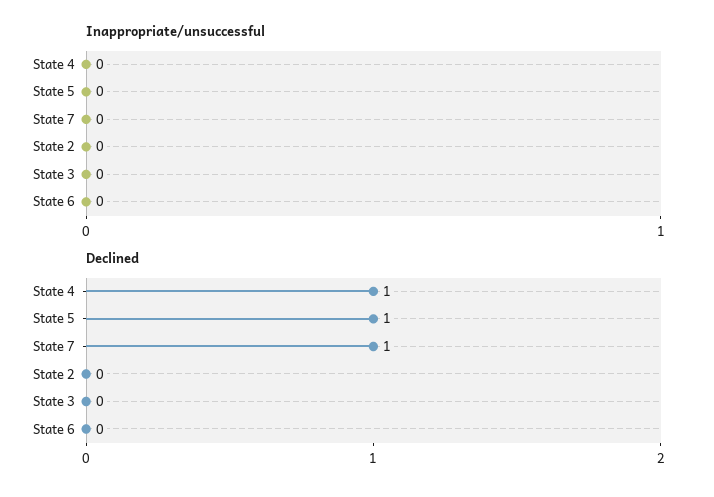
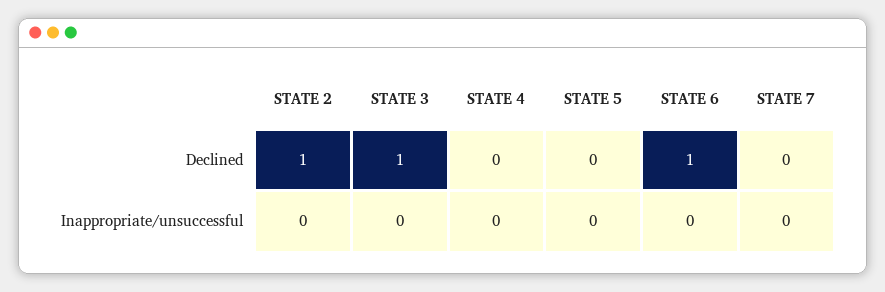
  {
    "Inappropriate/unsuccessful": {
      "State 4": 0,
      "State 5": 0,
      "State 7": 0,
      "State 2": 0,
      "State 3": 0,
      "State 6": 0
    },
    "Declined": {
-     "State 4": 1,
+     "State 4": 0,
-     "State 5": 1,
+     "State 5": 0,
-     "State 7": 1,
+     "State 7": 0,
-     "State 2": 0,
+     "State 2": 1,
-     "State 3": 0,
+     "State 3": 1,
-     "State 6": 0
+     "State 6": 1
    }
  }

